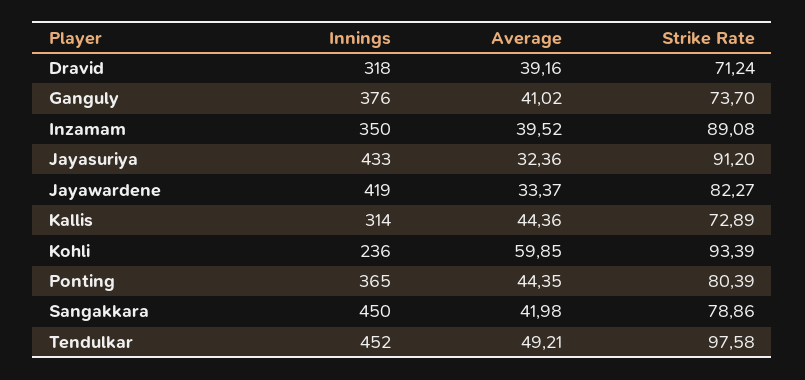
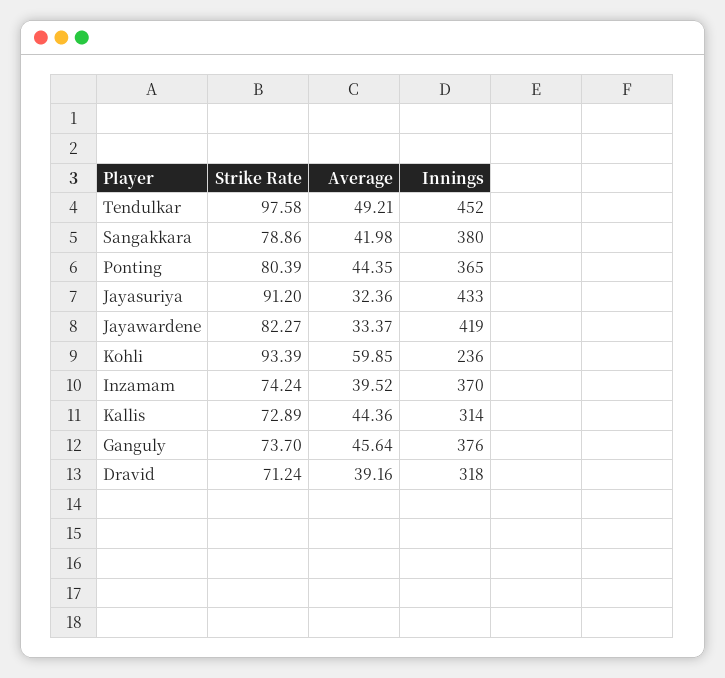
  {
    "Innings": {
      "Dravid": 318,
      "Ganguly": 376,
-     "Inzamam": 350,
+     "Inzamam": 370,
      "Jayasuriya": 433,
      "Jayawardene": 419,
      "Kallis": 314,
      "Kohli": 236,
      "Ponting": 365,
-     "Sangakkara": 450,
+     "Sangakkara": 380,
      "Tendulkar": 452
    },
    "Average": {
      "Dravid": 39.16,
-     "Ganguly": 41.02,
+     "Ganguly": 45.64,
      "Inzamam": 39.52,
      "Jayasuriya": 32.36,
      "Jayawardene": 33.37,
      "Kallis": 44.36,
      "Kohli": 59.85,
      "Ponting": 44.35,
      "Sangakkara": 41.98,
      "Tendulkar": 49.21
    },
    "Strike Rate": {
      "Dravid": 71.24,
      "Ganguly": 73.7,
-     "Inzamam": 89.08,
+     "Inzamam": 74.24,
      "Jayasuriya": 91.2,
      "Jayawardene": 82.27,
      "Kallis": 72.89,
      "Kohli": 93.39,
      "Ponting": 80.39,
      "Sangakkara": 78.86,
      "Tendulkar": 97.58
    }
  }

